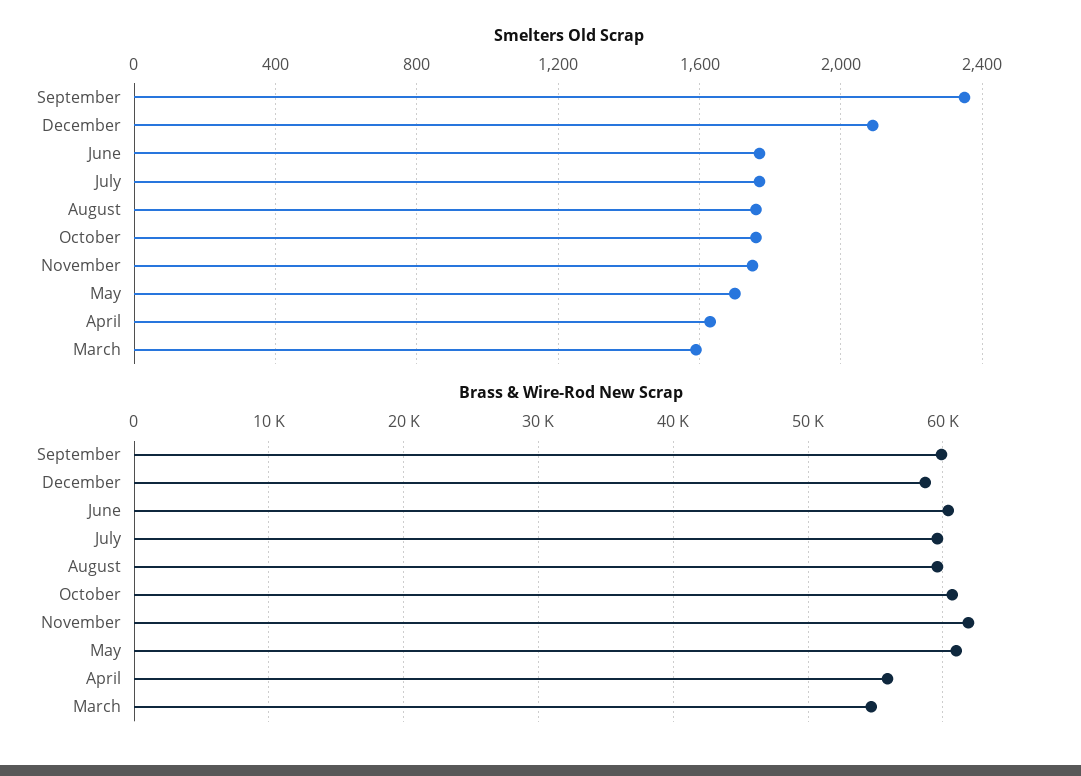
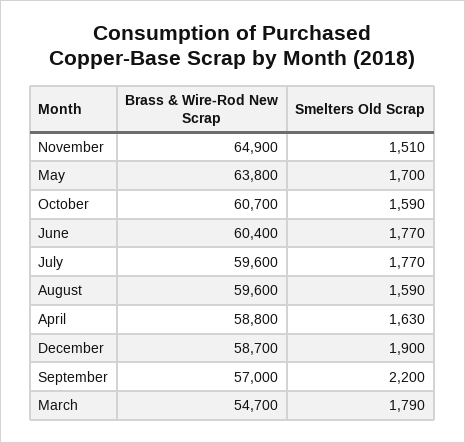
  {
    "Smelters Old Scrap": {
-     "September": 2350,
+     "September": 2200,
-     "December": 2100,
+     "December": 1900,
      "June": 1770,
      "July": 1770,
-     "August": 1750,
+     "August": 1590,
-     "October": 1750,
+     "October": 1590,
-     "November": 1750,
+     "November": 1510,
      "May": 1700,
      "April": 1630,
-     "March": 1600
+     "March": 1790
    },
    "Brass & Wire-Rod New Scrap": {
-     "September": 60000,
+     "September": 57000,
      "December": 58700,
      "June": 60400,
      "July": 59600,
      "August": 59600,
      "October": 60700,
-     "November": 62000,
+     "November": 64900,
-     "May": 61000,
+     "May": 63800,
-     "April": 56000,
+     "April": 58800,
      "March": 54700
    }
  }

